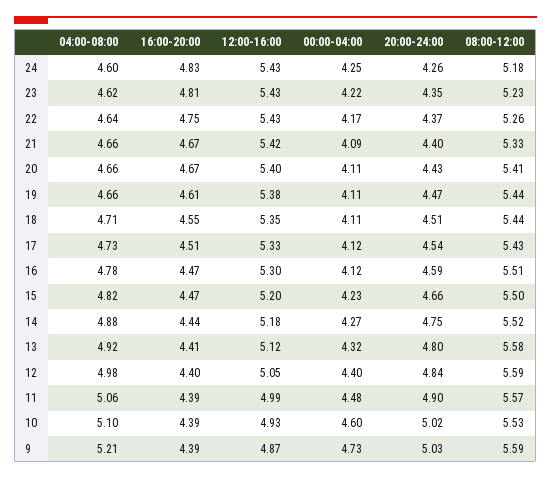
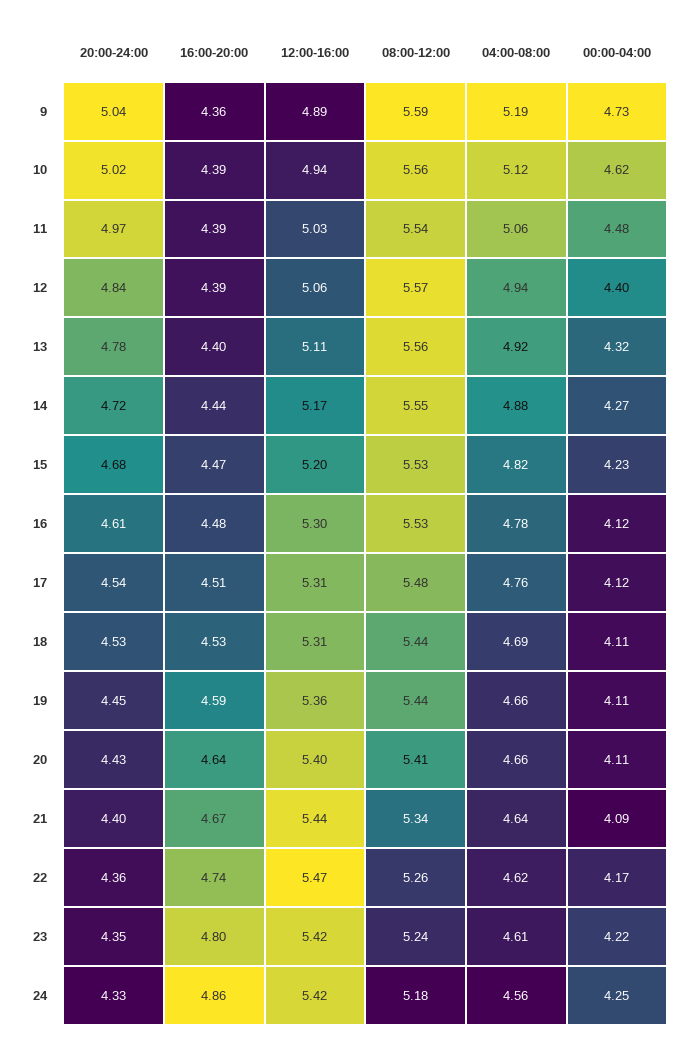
  {
    "04:00-08:00": {
-     "24": 4.6,
+     "24": 4.56,
-     "23": 4.62,
+     "23": 4.61,
-     "22": 4.64,
+     "22": 4.62,
-     "21": 4.66,
+     "21": 4.64,
      "20": 4.66,
      "19": 4.66,
-     "18": 4.71,
+     "18": 4.69,
-     "17": 4.73,
+     "17": 4.76,
      "16": 4.78,
      "15": 4.82,
      "14": 4.88,
      "13": 4.92,
-     "12": 4.98,
+     "12": 4.94,
      "11": 5.06,
-     "10": 5.1,
+     "10": 5.12,
-     "9": 5.21
+     "9": 5.19
    },
    "16:00-20:00": {
-     "24": 4.83,
+     "24": 4.86,
-     "23": 4.81,
+     "23": 4.8,
-     "22": 4.75,
+     "22": 4.74,
      "21": 4.67,
-     "20": 4.67,
+     "20": 4.64,
-     "19": 4.61,
+     "19": 4.59,
-     "18": 4.55,
+     "18": 4.53,
      "17": 4.51,
-     "16": 4.47,
+     "16": 4.48,
      "15": 4.47,
      "14": 4.44,
-     "13": 4.41,
+     "13": 4.4,
-     "12": 4.4,
+     "12": 4.39,
      "11": 4.39,
      "10": 4.39,
-     "9": 4.39
+     "9": 4.36
    },
    "12:00-16:00": {
-     "24": 5.43,
+     "24": 5.42,
-     "23": 5.43,
+     "23": 5.42,
-     "22": 5.43,
+     "22": 5.47,
-     "21": 5.42,
+     "21": 5.44,
      "20": 5.4,
-     "19": 5.38,
+     "19": 5.36,
-     "18": 5.35,
+     "18": 5.31,
-     "17": 5.33,
+     "17": 5.31,
      "16": 5.3,
      "15": 5.2,
-     "14": 5.18,
+     "14": 5.17,
-     "13": 5.12,
+     "13": 5.11,
-     "12": 5.05,
+     "12": 5.06,
-     "11": 4.99,
+     "11": 5.03,
-     "10": 4.93,
+     "10": 4.94,
-     "9": 4.87
+     "9": 4.89
    },
    "00:00-04:00": {
      "24": 4.25,
      "23": 4.22,
      "22": 4.17,
      "21": 4.09,
      "20": 4.11,
      "19": 4.11,
      "18": 4.11,
      "17": 4.12,
      "16": 4.12,
      "15": 4.23,
      "14": 4.27,
      "13": 4.32,
      "12": 4.4,
      "11": 4.48,
-     "10": 4.6,
+     "10": 4.62,
      "9": 4.73
    },
    "20:00-24:00": {
-     "24": 4.26,
+     "24": 4.33,
      "23": 4.35,
-     "22": 4.37,
+     "22": 4.36,
      "21": 4.4,
      "20": 4.43,
-     "19": 4.47,
+     "19": 4.45,
-     "18": 4.51,
+     "18": 4.53,
      "17": 4.54,
-     "16": 4.59,
+     "16": 4.61,
-     "15": 4.66,
+     "15": 4.68,
-     "14": 4.75,
+     "14": 4.72,
-     "13": 4.8,
+     "13": 4.78,
      "12": 4.84,
-     "11": 4.9,
+     "11": 4.97,
      "10": 5.02,
-     "9": 5.03
+     "9": 5.04
    },
    "08:00-12:00": {
      "24": 5.18,
-     "23": 5.23,
+     "23": 5.24,
      "22": 5.26,
-     "21": 5.33,
+     "21": 5.34,
      "20": 5.41,
      "19": 5.44,
      "18": 5.44,
-     "17": 5.43,
+     "17": 5.48,
-     "16": 5.51,
+     "16": 5.53,
-     "15": 5.5,
+     "15": 5.53,
-     "14": 5.52,
+     "14": 5.55,
-     "13": 5.58,
+     "13": 5.56,
-     "12": 5.59,
+     "12": 5.57,
-     "11": 5.57,
+     "11": 5.54,
-     "10": 5.53,
+     "10": 5.56,
      "9": 5.59
    }
  }

